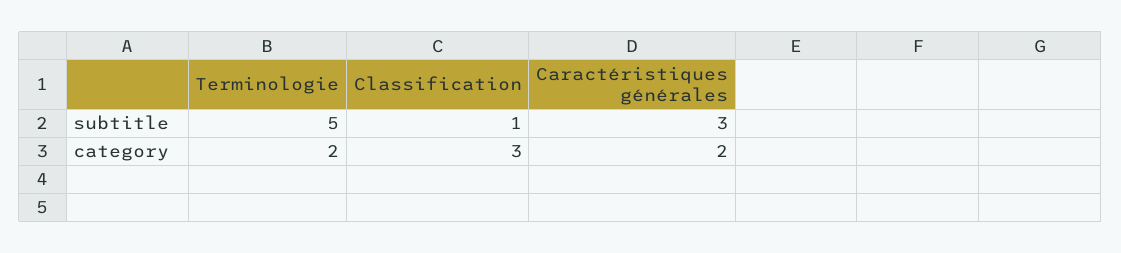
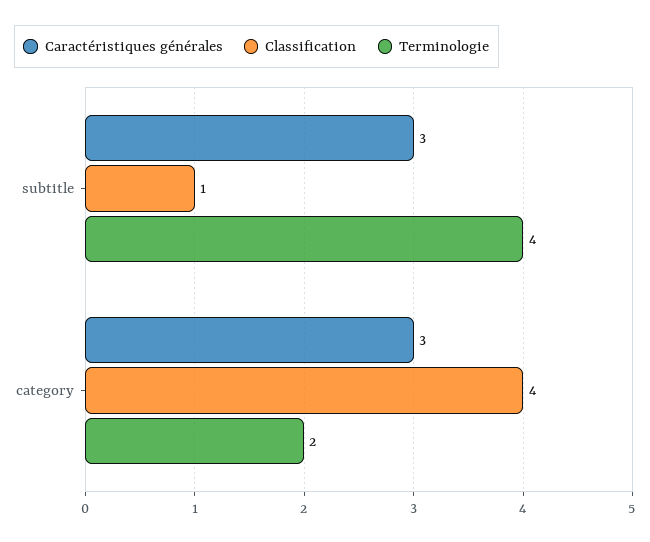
  {
    "Terminologie": {
-     "subtitle": 5,
+     "subtitle": 4,
      "category": 2
    },
    "Classification": {
      "subtitle": 1,
-     "category": 3
+     "category": 4
    },
    "Caractéristiques générales": {
      "subtitle": 3,
-     "category": 2
+     "category": 3
    }
  }

